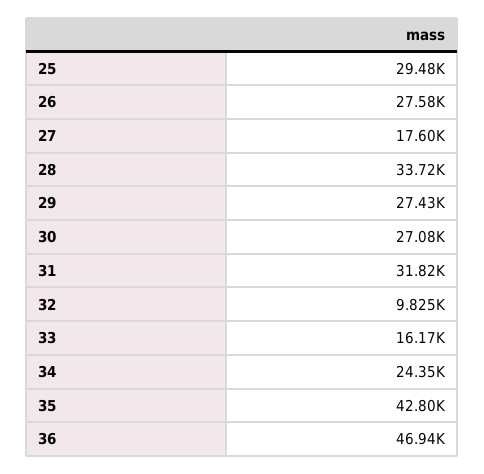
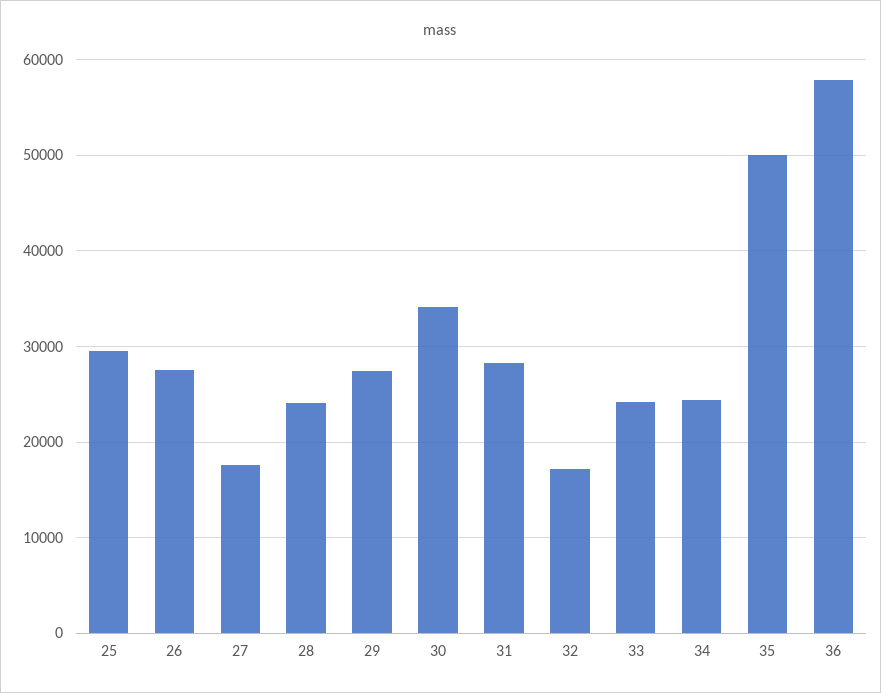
  {
    "25": 29480,
    "26": 27580,
    "27": 17600,
-   "28": 33720,
+   "28": 24000,
    "29": 27430,
-   "30": 27080,
+   "30": 34000,
-   "31": 31820,
+   "31": 28000,
-   "32": 9825,
+   "32": 17000,
-   "33": 16170,
+   "33": 24000,
    "34": 24350,
-   "35": 42800,
+   "35": 50000,
-   "36": 46940
+   "36": 58000
  }

